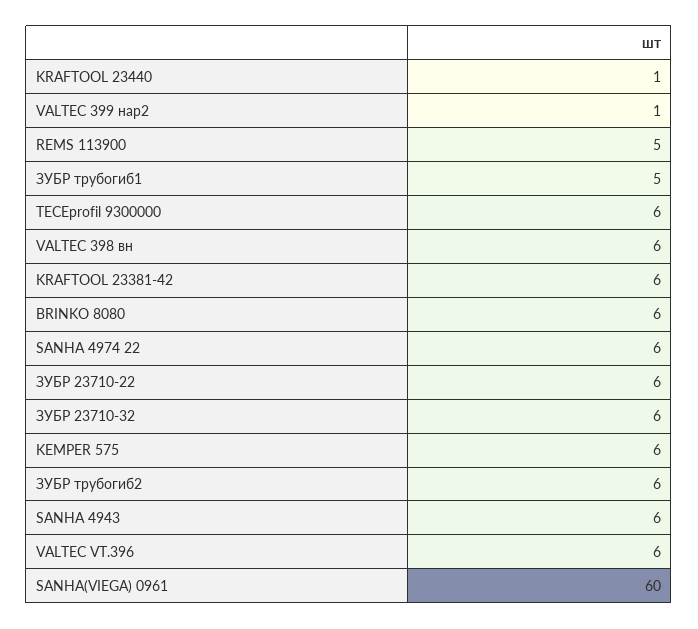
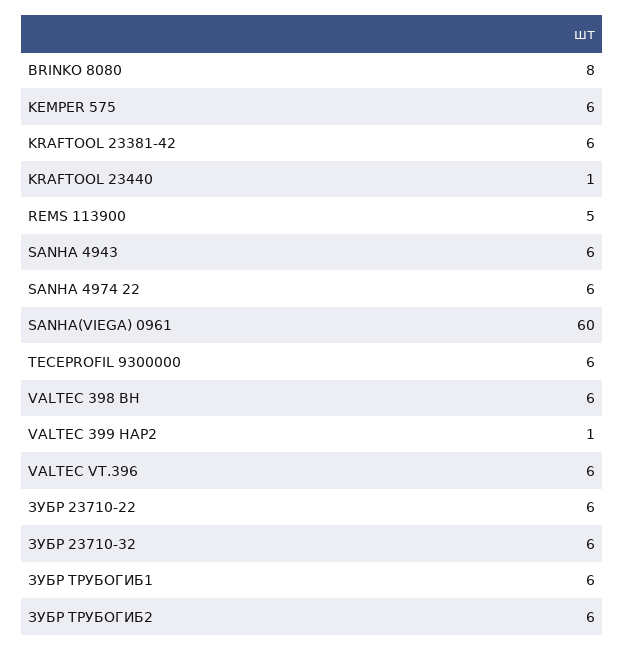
  {
    "KRAFTOOL 23440": 1,
    "VALTEC 399 нар2": 1,
    "REMS 113900": 5,
-   "ЗУБР трубогиб1": 5,
+   "ЗУБР трубогиб1": 6,
    "TECEprofil 9300000": 6,
    "VALTEC 398 вн": 6,
    "KRAFTOOL 23381-42": 6,
-   "BRINKO 8080": 6,
+   "BRINKO 8080": 8,
    "SANHA 4974 22": 6,
    "ЗУБР 23710-22": 6,
    "ЗУБР 23710-32": 6,
    "KEMPER 575": 6,
    "ЗУБР трубогиб2": 6,
    "SANHA 4943": 6,
    "VALTEC VT.396": 6,
    "SANHA(VIEGA) 0961": 60
  }

